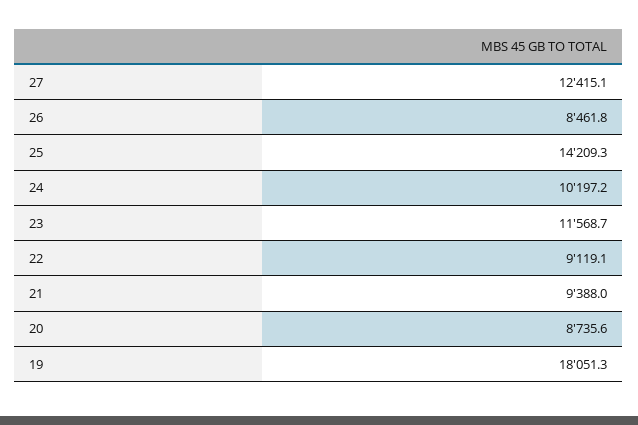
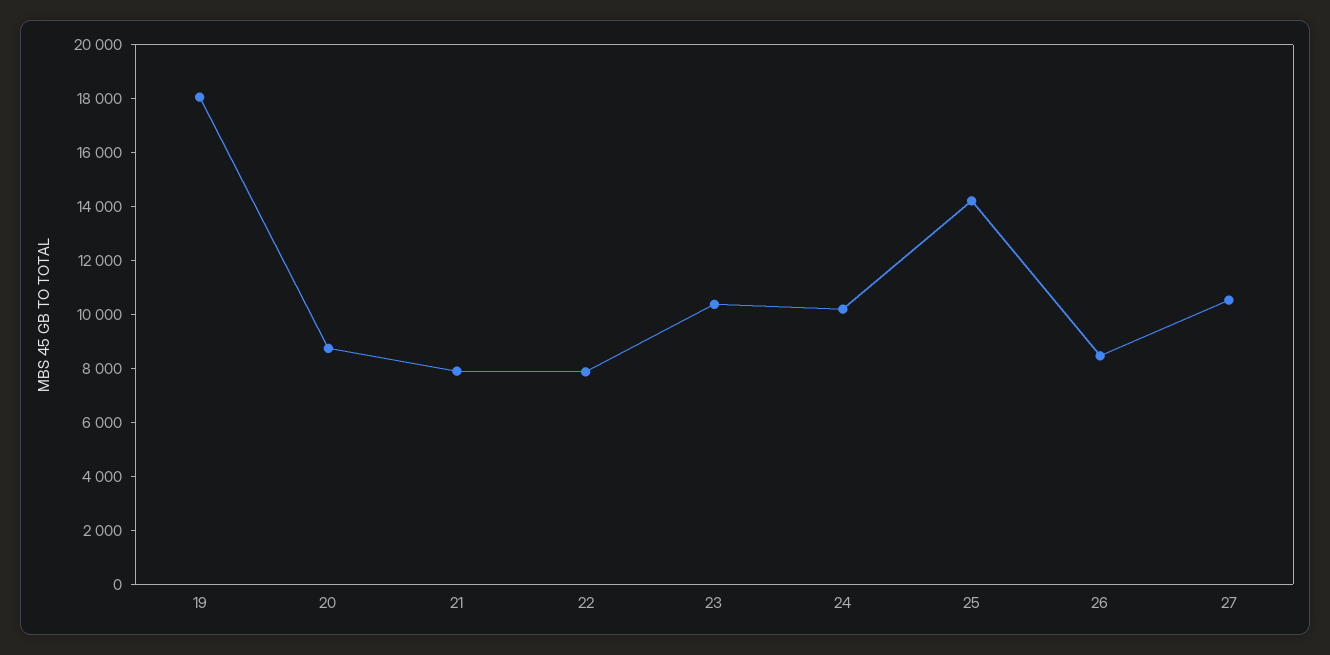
  {
-   "27": 12415.1,
+   "27": 10500,
    "26": 8461.8,
    "25": 14209.3,
    "24": 10197.2,
-   "23": 11568.7,
+   "23": 10500,
-   "22": 9119.1,
+   "22": 8000,
-   "21": 9388,
+   "21": 8000,
    "20": 8735.6,
    "19": 18051.3
  }

